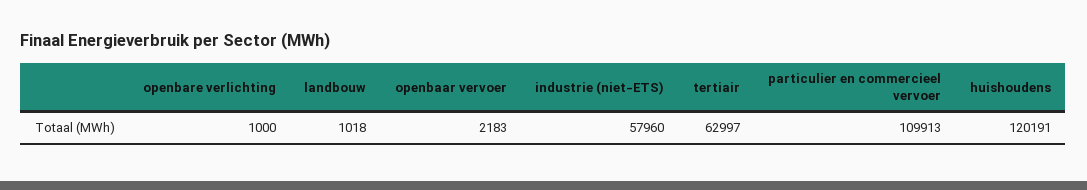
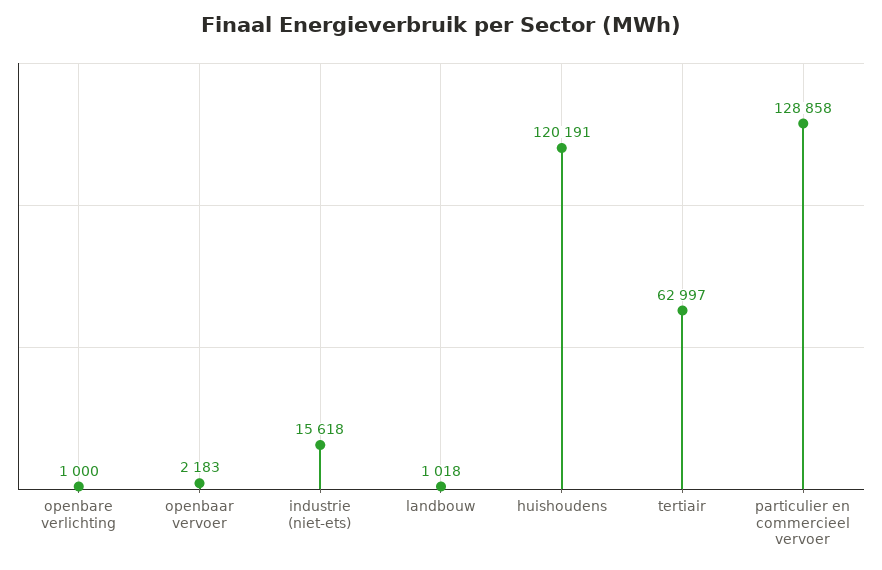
  {
    "openbare verlichting": 1000,
    "landbouw": 1018,
    "openbaar vervoer": 2183,
-   "industrie (niet-ETS)": 57960,
+   "industrie (niet-ETS)": 15618,
    "tertiair": 62997,
-   "particulier en commercieel vervoer": 109913,
+   "particulier en commercieel vervoer": 128858,
    "huishoudens": 120191
  }

